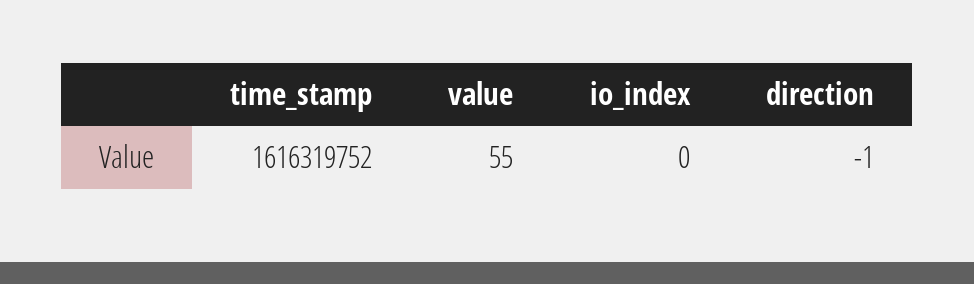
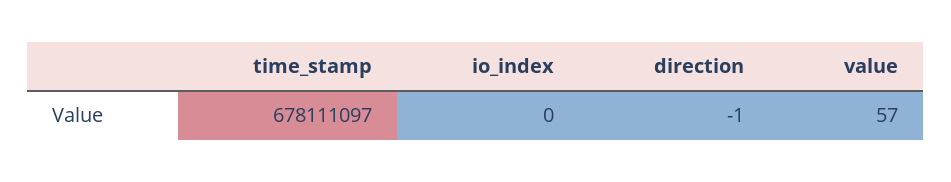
  {
-   "time_stamp": 1616319752,
+   "time_stamp": 678111097,
-   "value": 55,
+   "value": 57,
    "io_index": 0,
    "direction": -1
  }

